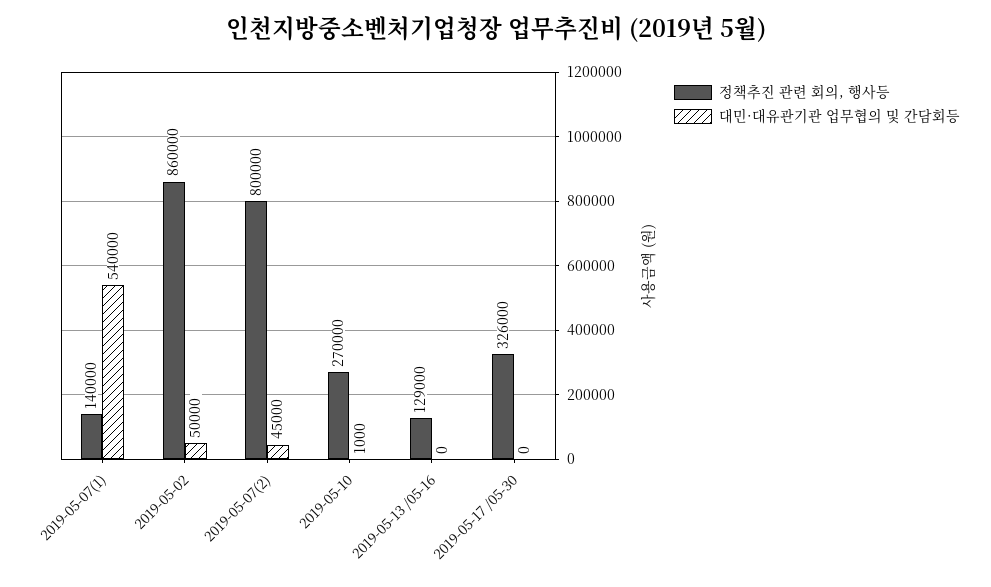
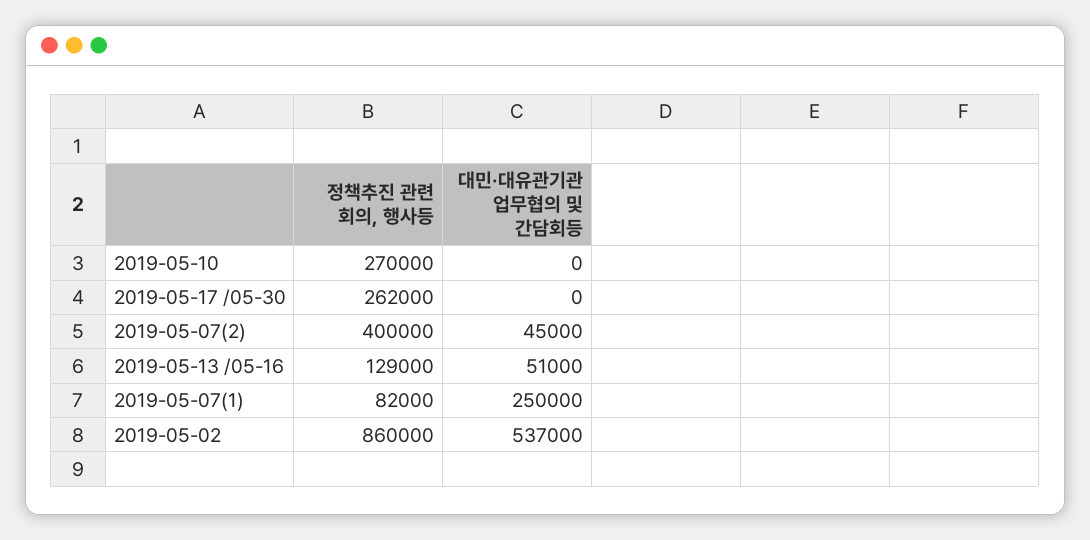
  {
    "정책추진 관련 회의, 행사등": {
-     "2019-05-07(1)": 140000,
+     "2019-05-07(1)": 82000,
      "2019-05-02": 860000,
-     "2019-05-07(2)": 800000,
+     "2019-05-07(2)": 400000,
      "2019-05-10": 270000,
      "2019-05-13 /05-16": 129000,
-     "2019-05-17 /05-30": 326000
+     "2019-05-17 /05-30": 262000
    },
    "대민·대유관기관 업무협의 및 간담회등": {
-     "2019-05-07(1)": 540000,
+     "2019-05-07(1)": 250000,
-     "2019-05-02": 50000,
+     "2019-05-02": 537000,
      "2019-05-07(2)": 45000,
-     "2019-05-10": 1000,
+     "2019-05-10": 0,
-     "2019-05-13 /05-16": 0,
+     "2019-05-13 /05-16": 51000,
      "2019-05-17 /05-30": 0
    }
  }

